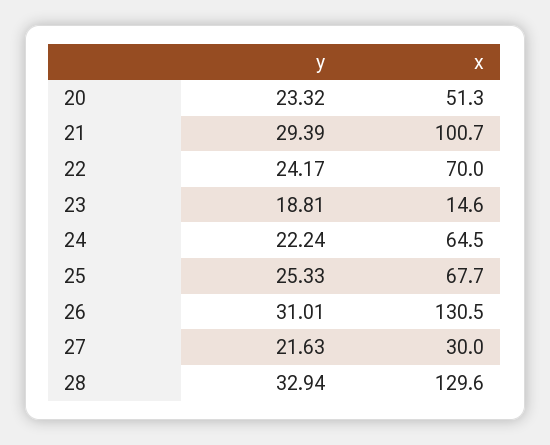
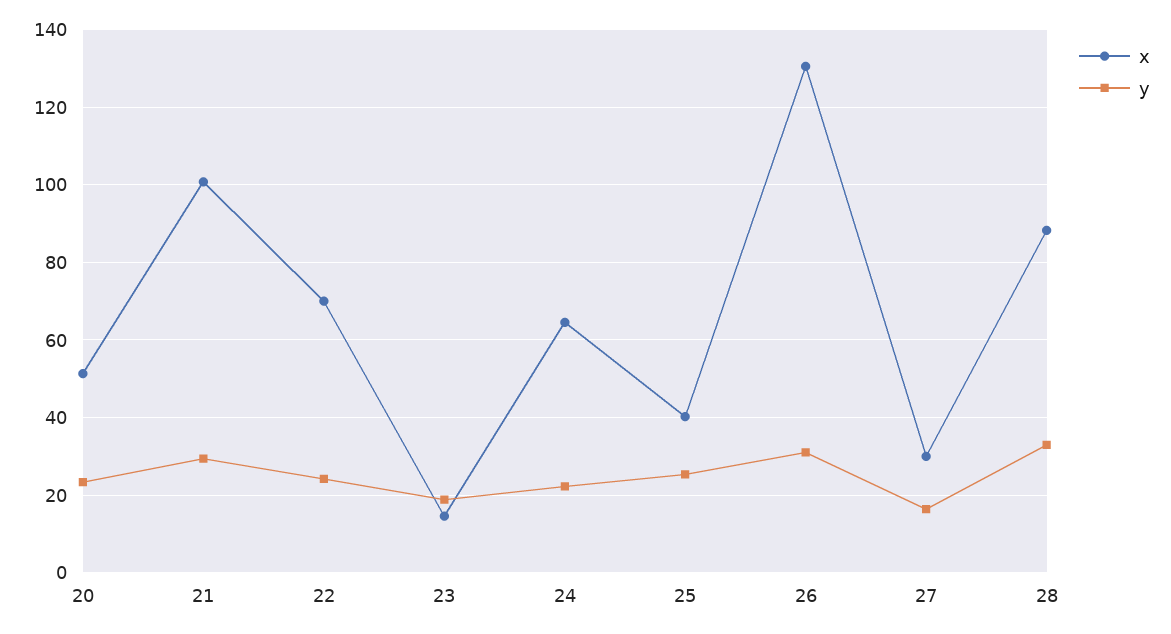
  {
    "y": {
      "20": 23.32,
      "21": 29.39,
      "22": 24.17,
      "23": 18.81,
      "24": 22.24,
      "25": 25.33,
      "26": 31.01,
-     "27": 21.63,
+     "27": 16,
      "28": 32.94
    },
    "x": {
      "20": 51.3,
      "21": 100.7,
      "22": 70,
      "23": 14.6,
      "24": 64.5,
-     "25": 67.7,
+     "25": 40,
      "26": 130.5,
      "27": 30,
-     "28": 129.6
+     "28": 88
    }
  }

